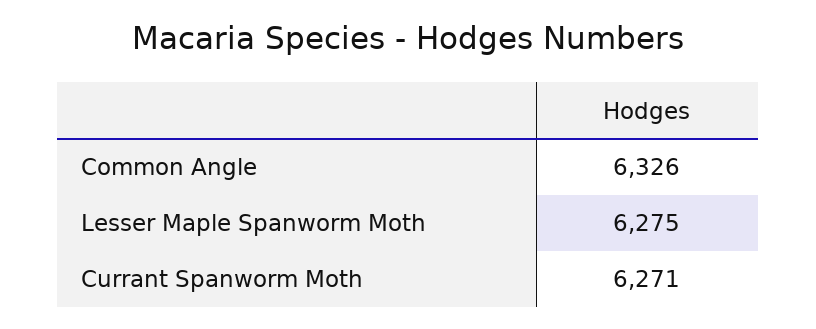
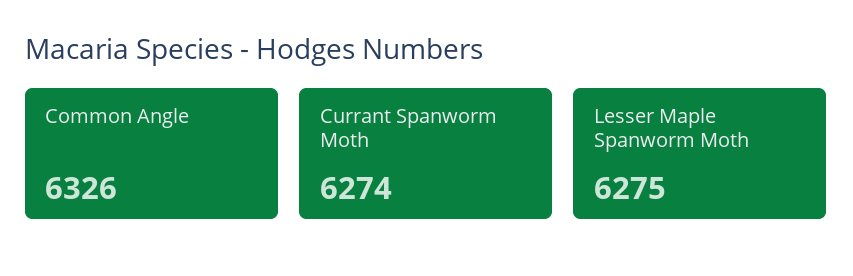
  {
    "Common Angle": 6326,
    "Lesser Maple Spanworm Moth": 6275,
-   "Currant Spanworm Moth": 6271
+   "Currant Spanworm Moth": 6274
  }

